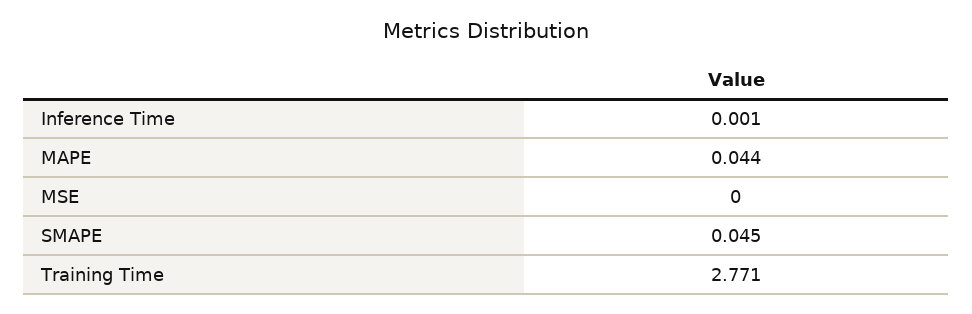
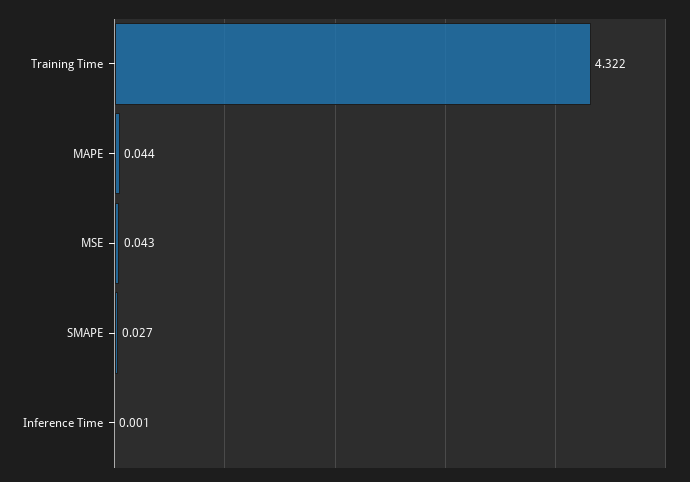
  {
    "Inference Time": 0.001,
    "MAPE": 0.044,
-   "MSE": 0,
+   "MSE": 0.043,
-   "SMAPE": 0.045,
+   "SMAPE": 0.027,
-   "Training Time": 2.771
+   "Training Time": 4.322
  }

